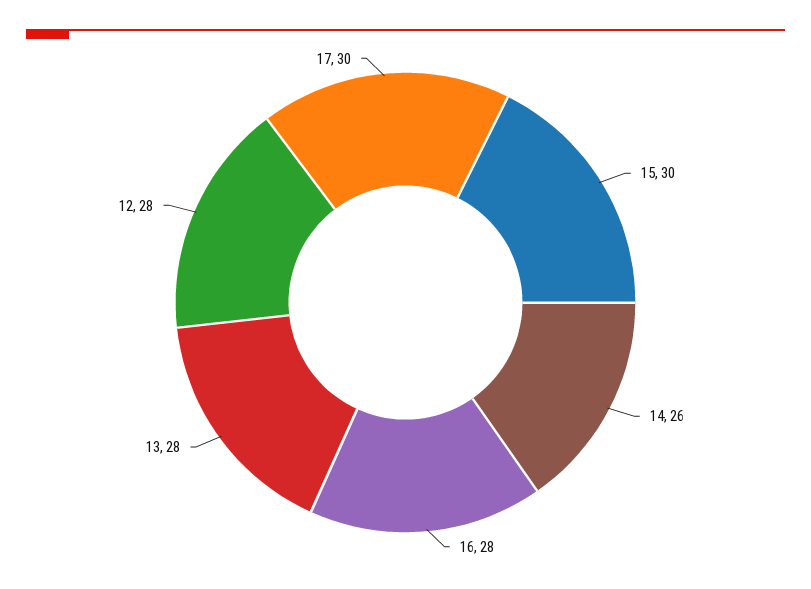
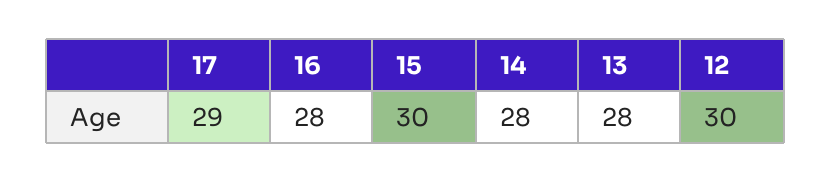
  {
    "15": 30,
-   "14": 26,
+   "14": 28,
    "16": 28,
    "13": 28,
-   "12": 28,
+   "12": 30,
-   "17": 30
+   "17": 29
  }

